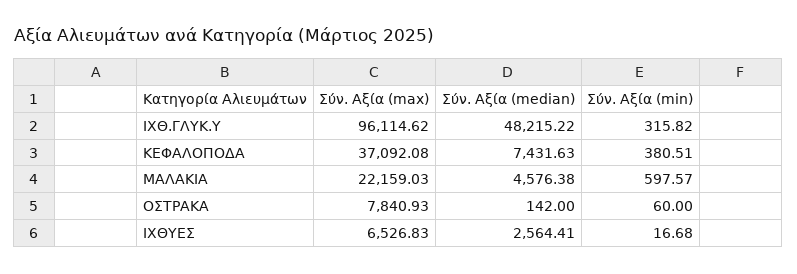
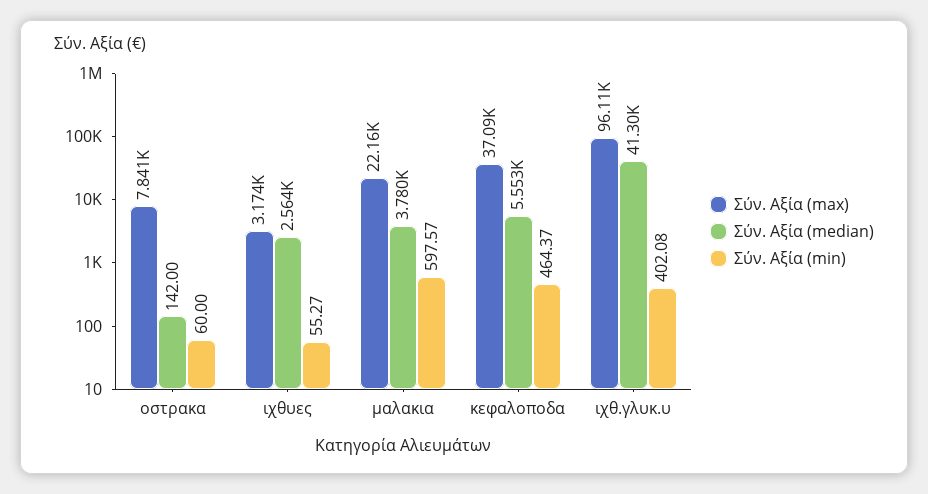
  {
    "Σύν. Αξία (max)": {
      "ΙΧΘ.ΓΛΥΚ.Υ": 96114.62,
      "ΚΕΦΑΛΟΠΟΔΑ": 37092.08,
      "ΜΑΛΑΚΙΑ": 22159.03,
      "ΟΣΤΡΑΚΑ": 7840.93,
-     "ΙΧΘΥΕΣ": 6526.83
+     "ΙΧΘΥΕΣ": 3174
    },
    "Σύν. Αξία (median)": {
-     "ΙΧΘ.ΓΛΥΚ.Υ": 48215.22,
+     "ΙΧΘ.ΓΛΥΚ.Υ": 41300,
-     "ΚΕΦΑΛΟΠΟΔΑ": 7431.63,
+     "ΚΕΦΑΛΟΠΟΔΑ": 5553,
-     "ΜΑΛΑΚΙΑ": 4576.38,
+     "ΜΑΛΑΚΙΑ": 3780,
      "ΟΣΤΡΑΚΑ": 142,
      "ΙΧΘΥΕΣ": 2564.41
    },
    "Σύν. Αξία (min)": {
-     "ΙΧΘ.ΓΛΥΚ.Υ": 315.82,
+     "ΙΧΘ.ΓΛΥΚ.Υ": 402.08,
-     "ΚΕΦΑΛΟΠΟΔΑ": 380.51,
+     "ΚΕΦΑΛΟΠΟΔΑ": 464.37,
      "ΜΑΛΑΚΙΑ": 597.57,
      "ΟΣΤΡΑΚΑ": 60,
-     "ΙΧΘΥΕΣ": 16.68
+     "ΙΧΘΥΕΣ": 55.27
    }
  }

